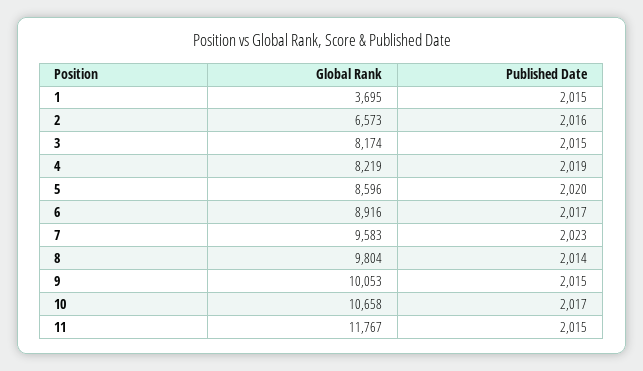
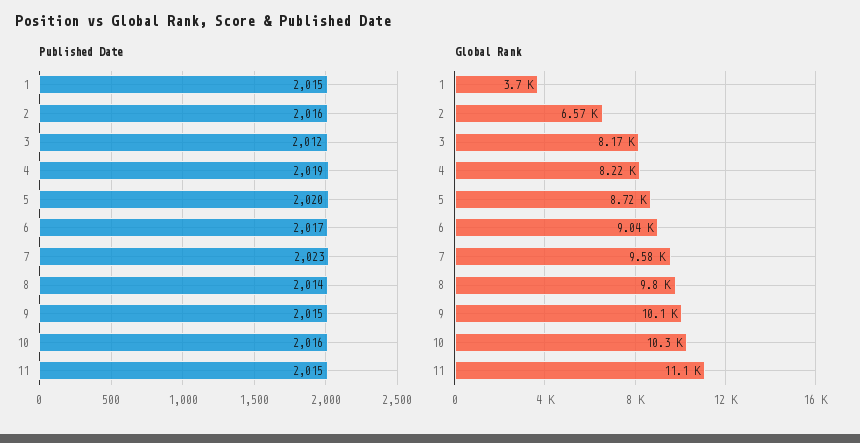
  {
    "Global Rank": {
      "1": 3695,
      "2": 6573,
      "3": 8174,
      "4": 8219,
-     "5": 8596,
+     "5": 8720,
-     "6": 8916,
+     "6": 9040,
      "7": 9583,
      "8": 9804,
      "9": 10053,
-     "10": 10658,
+     "10": 10300,
-     "11": 11767
+     "11": 11100
    },
    "Published Date": {
      "1": 2015,
      "2": 2016,
-     "3": 2015,
+     "3": 2012,
      "4": 2019,
      "5": 2020,
      "6": 2017,
      "7": 2023,
      "8": 2014,
      "9": 2015,
-     "10": 2017,
+     "10": 2016,
      "11": 2015
    }
  }

